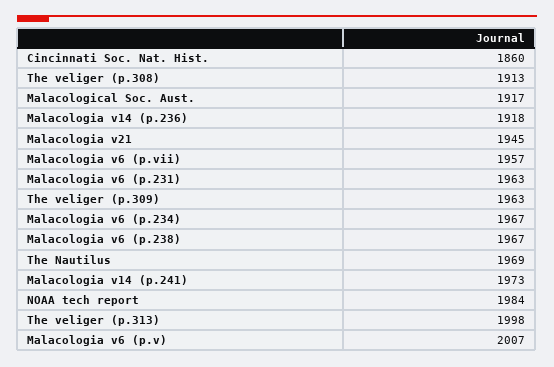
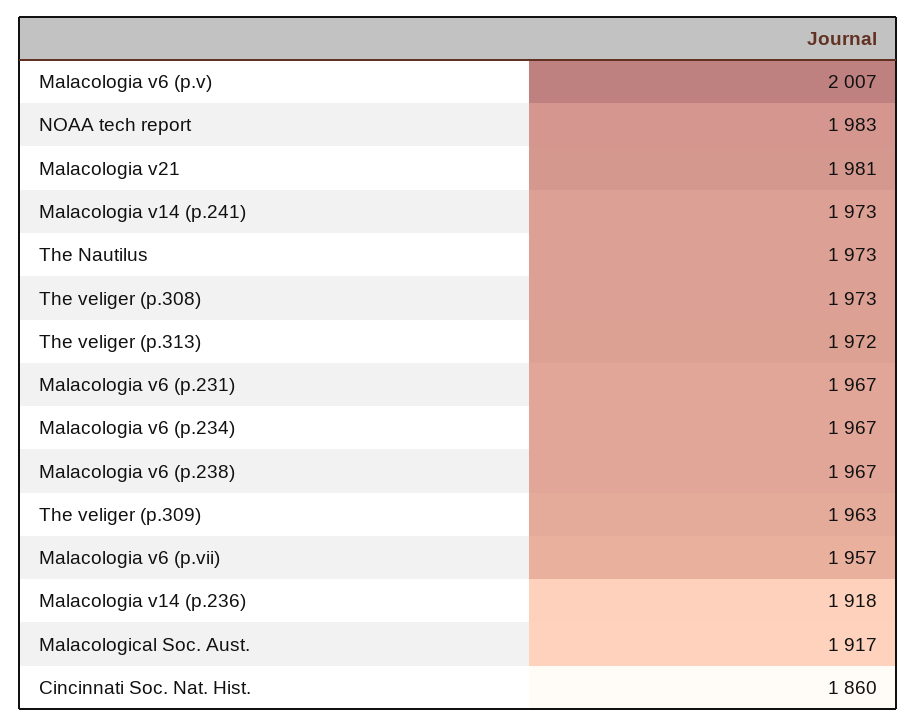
  {
    "Cincinnati Soc. Nat. Hist.": 1860,
-   "The veliger (p.308)": 1913,
+   "The veliger (p.308)": 1973,
    "Malacological Soc. Aust.": 1917,
    "Malacologia v14 (p.236)": 1918,
-   "Malacologia v21": 1945,
+   "Malacologia v21": 1981,
    "Malacologia v6 (p.vii)": 1957,
-   "Malacologia v6 (p.231)": 1963,
+   "Malacologia v6 (p.231)": 1967,
    "The veliger (p.309)": 1963,
    "Malacologia v6 (p.234)": 1967,
    "Malacologia v6 (p.238)": 1967,
-   "The Nautilus": 1969,
+   "The Nautilus": 1973,
    "Malacologia v14 (p.241)": 1973,
-   "NOAA tech report": 1984,
+   "NOAA tech report": 1983,
-   "The veliger (p.313)": 1998,
+   "The veliger (p.313)": 1972,
    "Malacologia v6 (p.v)": 2007
  }

